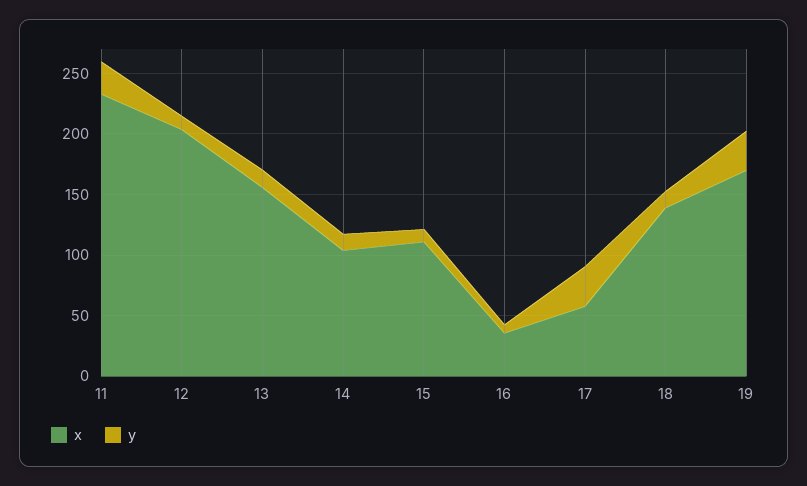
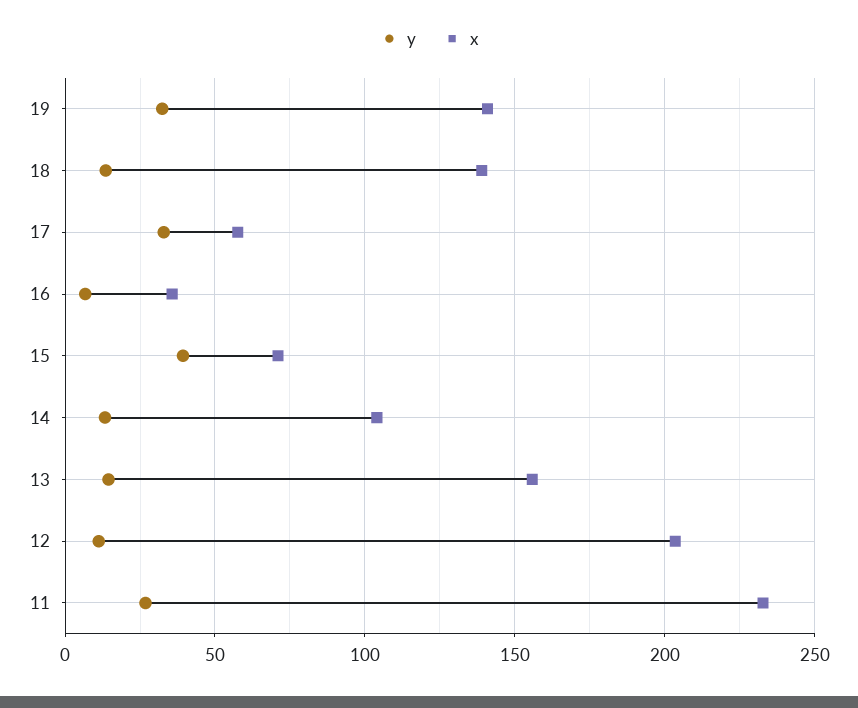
  {
    "x": {
      "11": 235,
      "12": 205,
      "13": 155,
      "14": 105,
-     "15": 110,
+     "15": 70,
      "16": 35,
      "17": 60,
      "18": 140,
-     "19": 170
+     "19": 140
    },
    "y": {
      "11": 25,
      "12": 10,
      "13": 15,
      "14": 15,
-     "15": 10,
+     "15": 40,
      "16": 5,
      "17": 35,
      "18": 15,
      "19": 30
    }
  }

